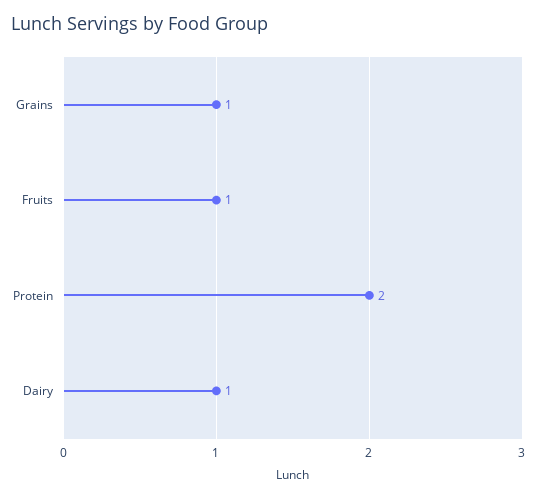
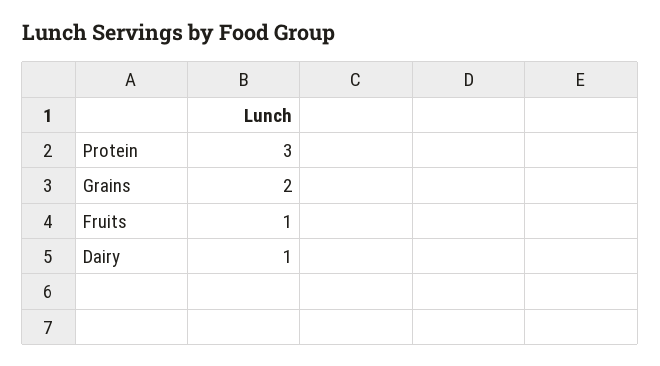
  {
-   "Grains": 1,
+   "Grains": 2,
    "Fruits": 1,
-   "Protein": 2,
+   "Protein": 3,
    "Dairy": 1
  }

